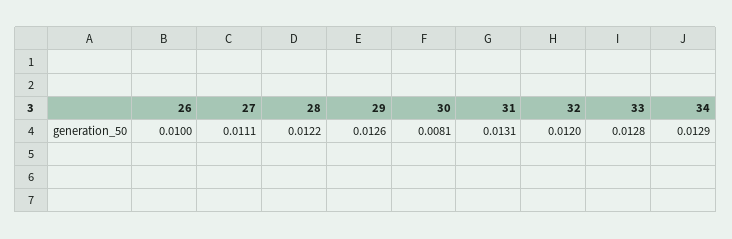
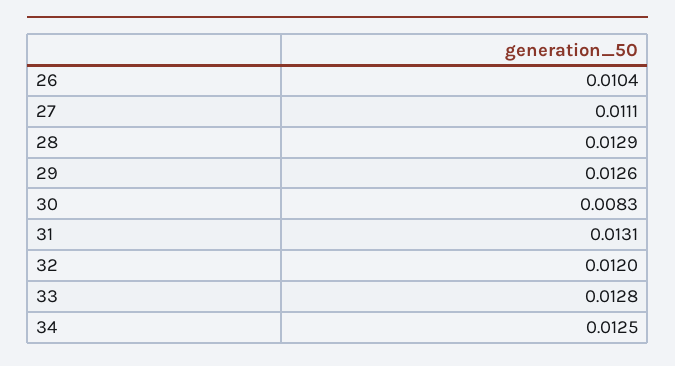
  {
-   "26": 0.01,
+   "26": 0.0104,
    "27": 0.0111,
-   "28": 0.0122,
+   "28": 0.0129,
    "29": 0.0126,
-   "30": 0.0081,
+   "30": 0.0083,
    "31": 0.0131,
    "32": 0.012,
    "33": 0.0128,
-   "34": 0.0129
+   "34": 0.0125
  }

